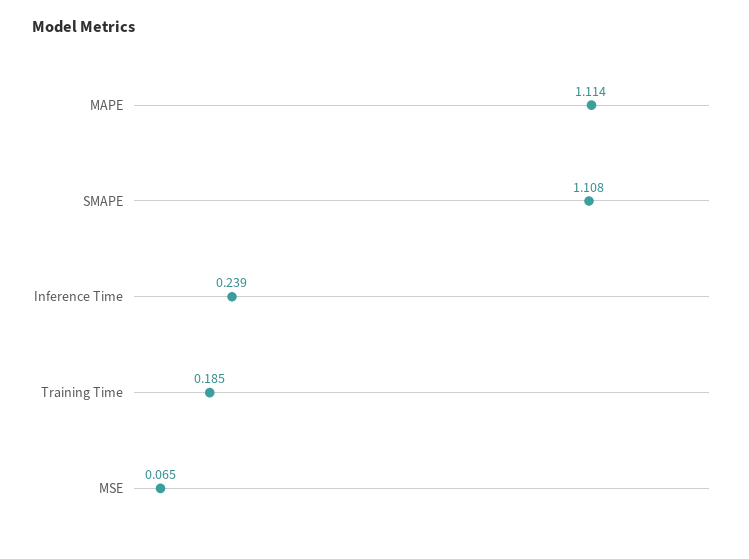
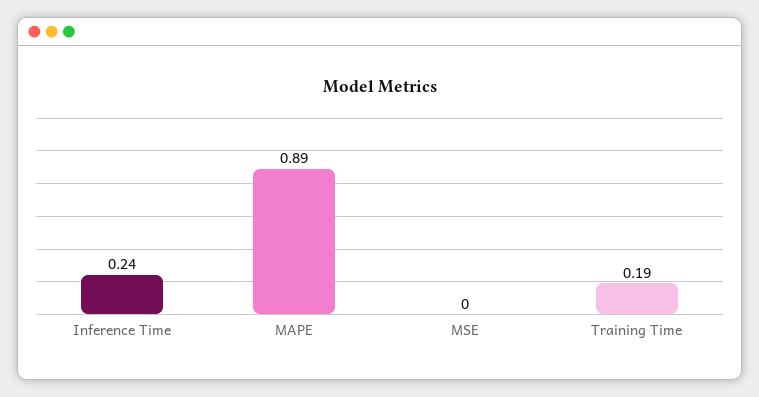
  {
-   "MAPE": 1.114,
+   "MAPE": 0.89,
-   "SMAPE": 1.108,
    "Inference Time": 0.239,
    "Training Time": 0.185,
-   "MSE": 0.065
+   "MSE": 0
  }

